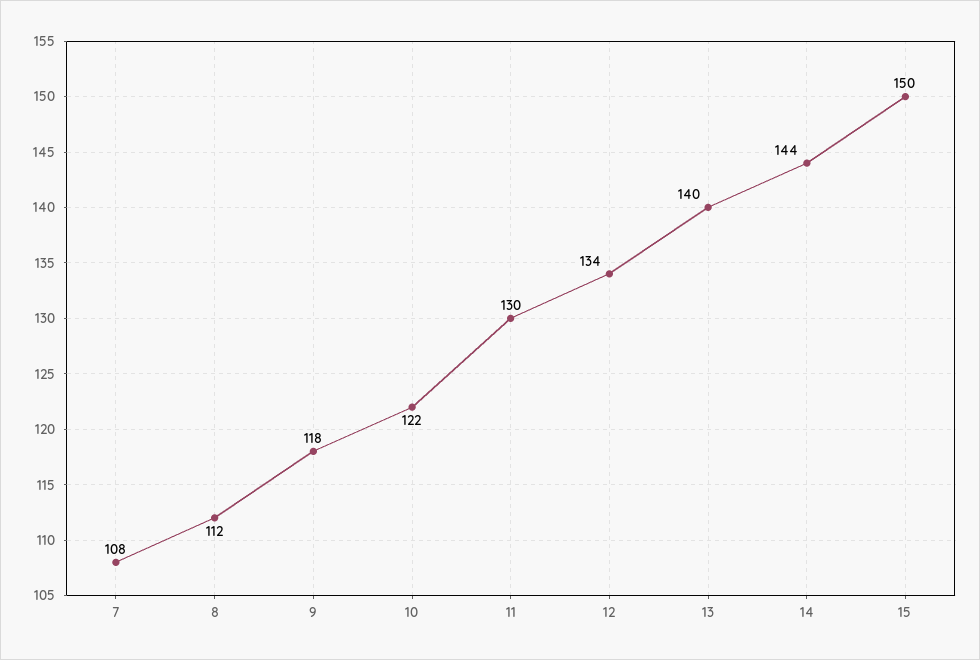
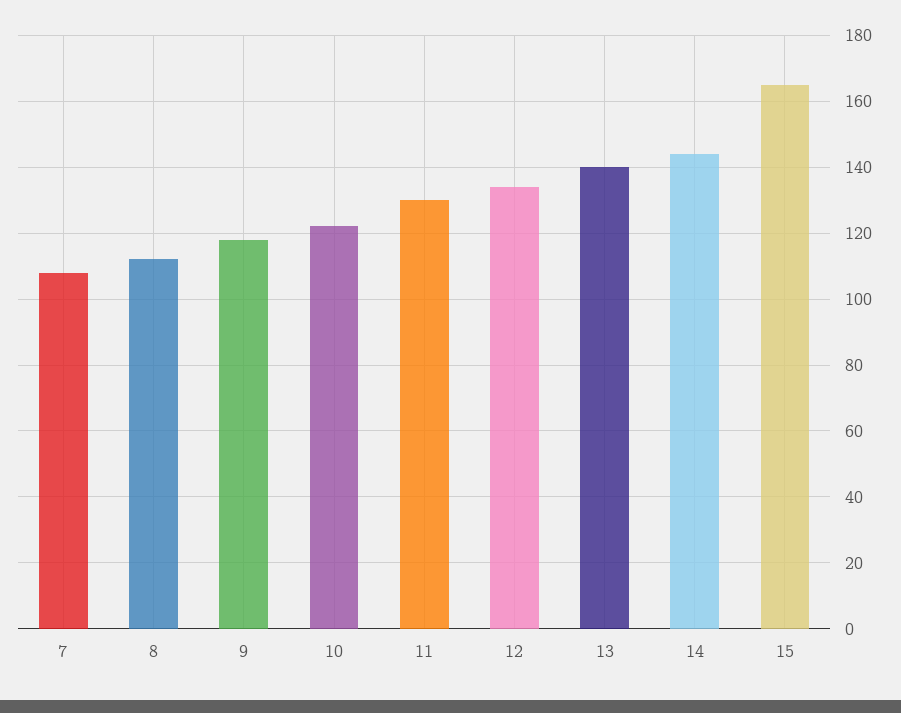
  {
    "7": 108,
    "8": 112,
    "9": 118,
    "10": 122,
    "11": 130,
    "12": 134,
    "13": 140,
    "14": 144,
-   "15": 150
+   "15": 165
  }

